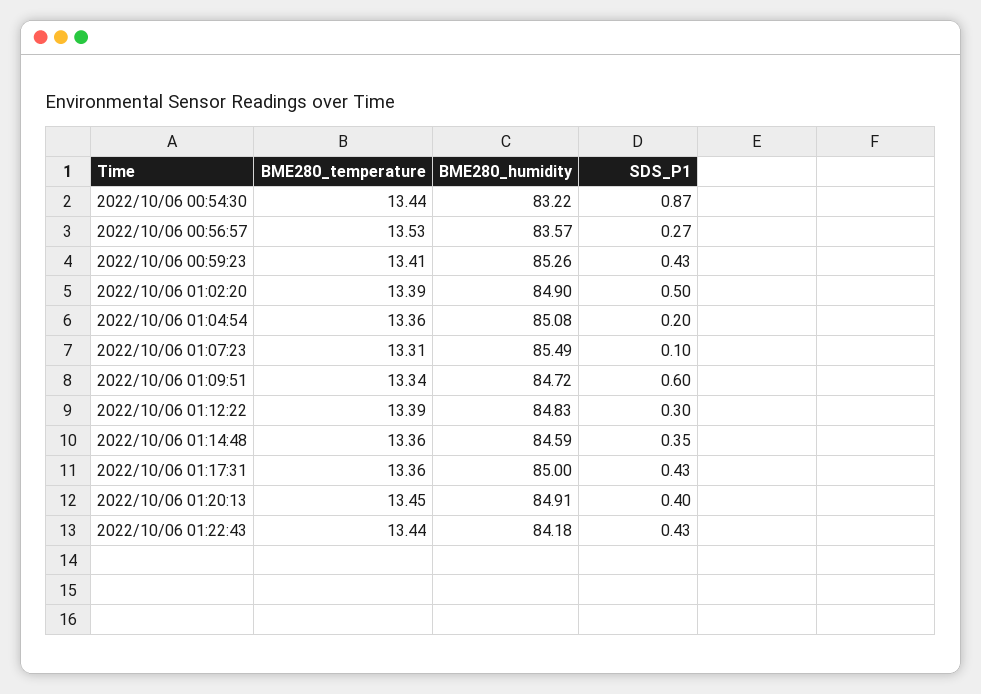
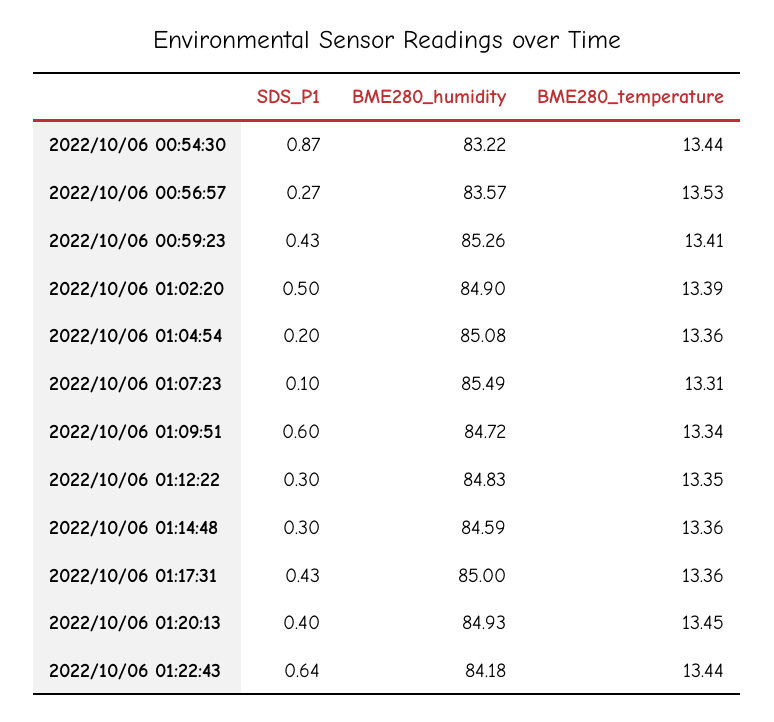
  {
    "BME280_temperature": {
      "2022/10/06 00:54:30": 13.44,
      "2022/10/06 00:56:57": 13.53,
      "2022/10/06 00:59:23": 13.41,
      "2022/10/06 01:02:20": 13.39,
      "2022/10/06 01:04:54": 13.36,
      "2022/10/06 01:07:23": 13.31,
      "2022/10/06 01:09:51": 13.34,
-     "2022/10/06 01:12:22": 13.39,
+     "2022/10/06 01:12:22": 13.35,
      "2022/10/06 01:14:48": 13.36,
      "2022/10/06 01:17:31": 13.36,
      "2022/10/06 01:20:13": 13.45,
      "2022/10/06 01:22:43": 13.44
    },
    "BME280_humidity": {
      "2022/10/06 00:54:30": 83.22,
      "2022/10/06 00:56:57": 83.57,
      "2022/10/06 00:59:23": 85.26,
      "2022/10/06 01:02:20": 84.9,
      "2022/10/06 01:04:54": 85.08,
      "2022/10/06 01:07:23": 85.49,
      "2022/10/06 01:09:51": 84.72,
      "2022/10/06 01:12:22": 84.83,
      "2022/10/06 01:14:48": 84.59,
      "2022/10/06 01:17:31": 85,
-     "2022/10/06 01:20:13": 84.91,
+     "2022/10/06 01:20:13": 84.93,
      "2022/10/06 01:22:43": 84.18
    },
    "SDS_P1": {
      "2022/10/06 00:54:30": 0.87,
      "2022/10/06 00:56:57": 0.27,
      "2022/10/06 00:59:23": 0.43,
      "2022/10/06 01:02:20": 0.5,
      "2022/10/06 01:04:54": 0.2,
      "2022/10/06 01:07:23": 0.1,
      "2022/10/06 01:09:51": 0.6,
      "2022/10/06 01:12:22": 0.3,
-     "2022/10/06 01:14:48": 0.35,
+     "2022/10/06 01:14:48": 0.3,
      "2022/10/06 01:17:31": 0.43,
      "2022/10/06 01:20:13": 0.4,
-     "2022/10/06 01:22:43": 0.43
+     "2022/10/06 01:22:43": 0.64
    }
  }

